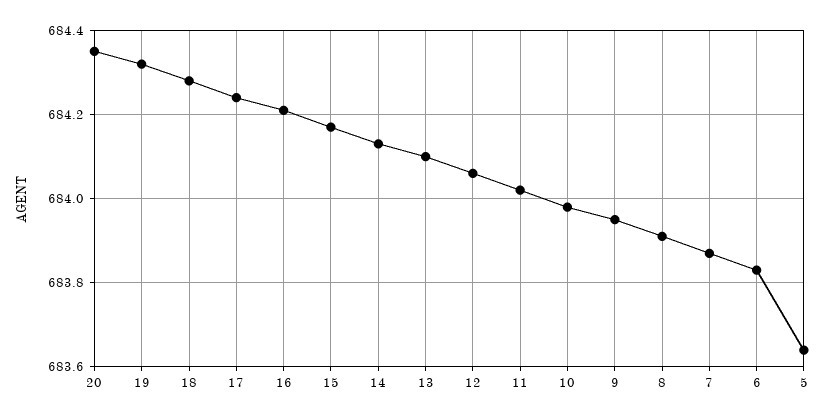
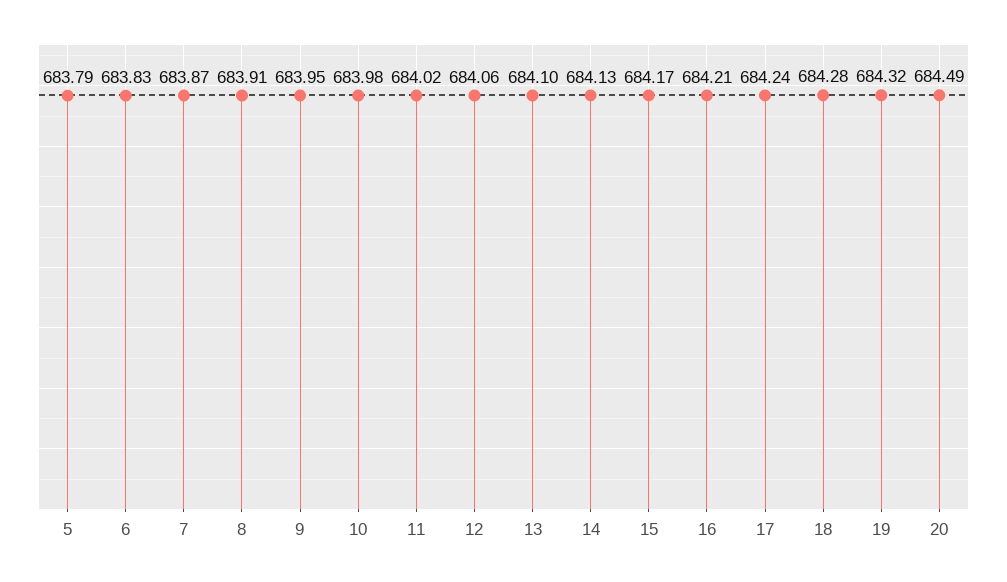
  {
-   "20": 684.35,
+   "20": 684.49,
    "19": 684.32,
    "18": 684.28,
    "17": 684.24,
    "16": 684.21,
    "15": 684.17,
    "14": 684.13,
    "13": 684.1,
    "12": 684.06,
    "11": 684.02,
    "10": 683.98,
    "9": 683.95,
    "8": 683.91,
    "7": 683.87,
    "6": 683.83,
-   "5": 683.65
+   "5": 683.79
  }

